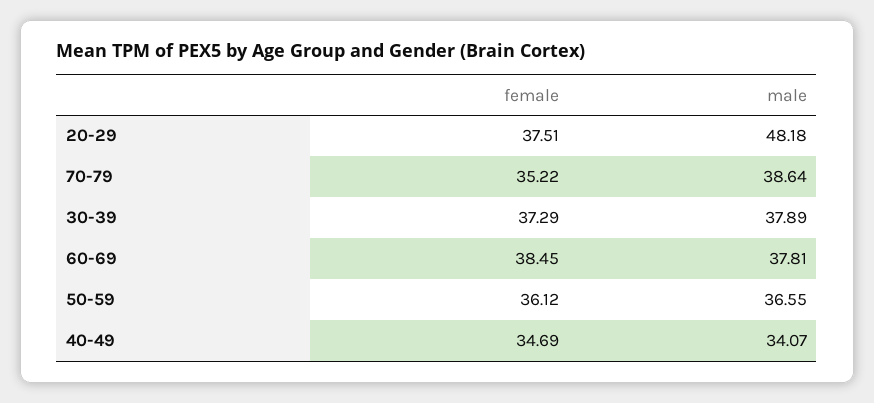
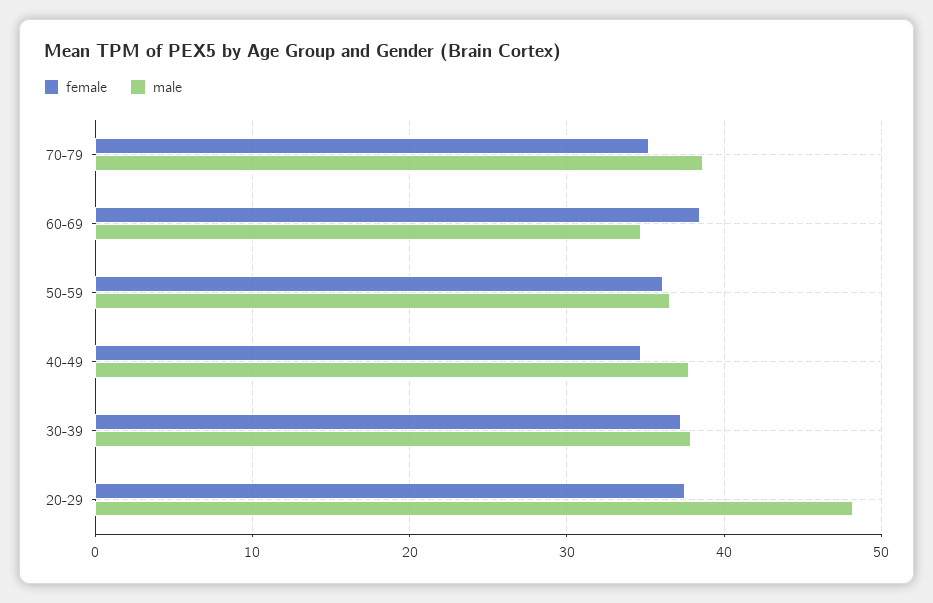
  {
    "female": {
      "20-29": 37.51,
      "70-79": 35.22,
      "30-39": 37.29,
      "60-69": 38.45,
      "50-59": 36.12,
      "40-49": 34.69
    },
    "male": {
      "20-29": 48.18,
      "70-79": 38.64,
      "30-39": 37.89,
-     "60-69": 37.81,
+     "60-69": 35,
      "50-59": 36.55,
-     "40-49": 34.07
+     "40-49": 38
    }
  }

